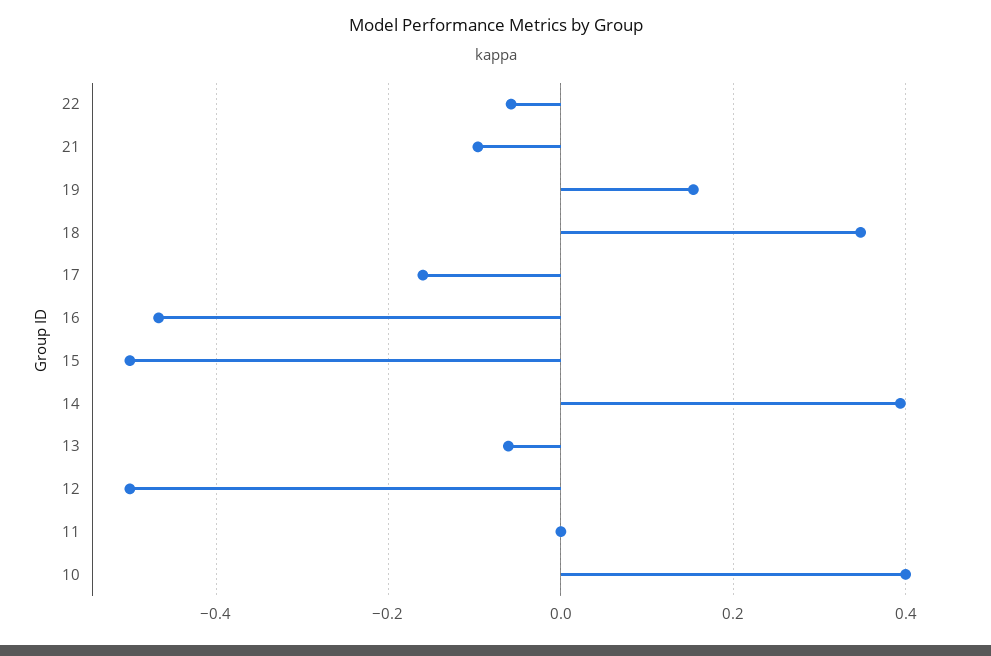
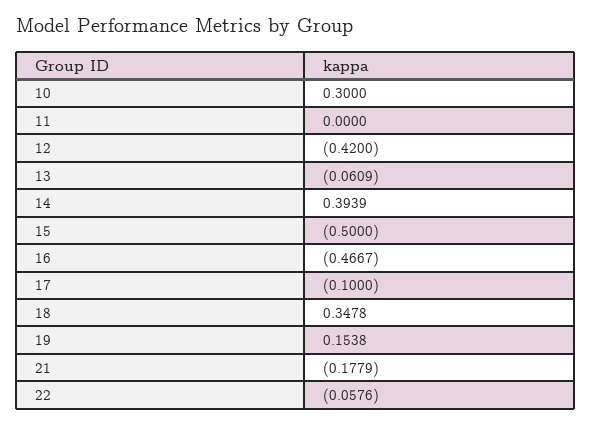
  {
    "22": -0.0576,
-   "21": -0.1,
+   "21": -0.1779,
    "19": 0.1538,
    "18": 0.3478,
-   "17": -0.16,
+   "17": -0.1,
    "16": -0.4667,
    "15": -0.5,
    "14": 0.3939,
    "13": -0.0609,
-   "12": -0.5,
+   "12": -0.42,
    "11": 0,
-   "10": 0.4
+   "10": 0.3
  }

